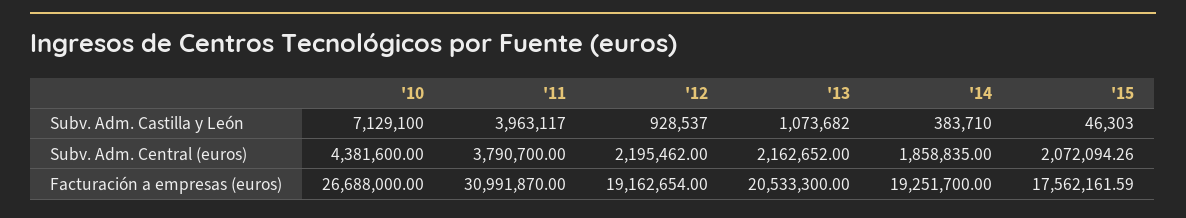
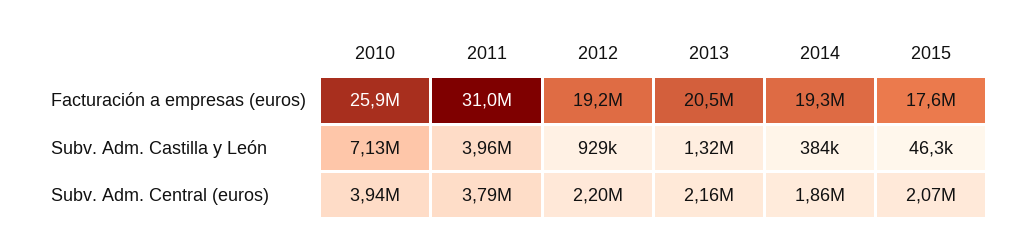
  {
    "'10": {
      "Subv. Adm. Castilla y León": 7129100,
-     "Subv. Adm. Central (euros)": 4381600,
+     "Subv. Adm. Central (euros)": 3940000,
-     "Facturación a empresas (euros)": 26688000
+     "Facturación a empresas (euros)": 25900000
    },
    "'11": {
      "Subv. Adm. Castilla y León": 3963117,
      "Subv. Adm. Central (euros)": 3790700,
      "Facturación a empresas (euros)": 30991870
    },
    "'12": {
      "Subv. Adm. Castilla y León": 928537,
      "Subv. Adm. Central (euros)": 2195462,
      "Facturación a empresas (euros)": 19162654
    },
    "'13": {
-     "Subv. Adm. Castilla y León": 1073682,
+     "Subv. Adm. Castilla y León": 1320000,
      "Subv. Adm. Central (euros)": 2162652,
      "Facturación a empresas (euros)": 20533300
    },
    "'14": {
      "Subv. Adm. Castilla y León": 383710,
      "Subv. Adm. Central (euros)": 1858835,
      "Facturación a empresas (euros)": 19251700
    },
    "'15": {
      "Subv. Adm. Castilla y León": 46303,
      "Subv. Adm. Central (euros)": 2072094.26,
      "Facturación a empresas (euros)": 17562161.59
    }
  }

